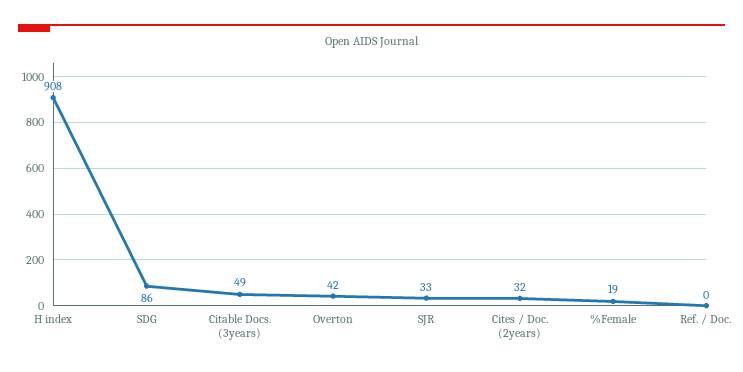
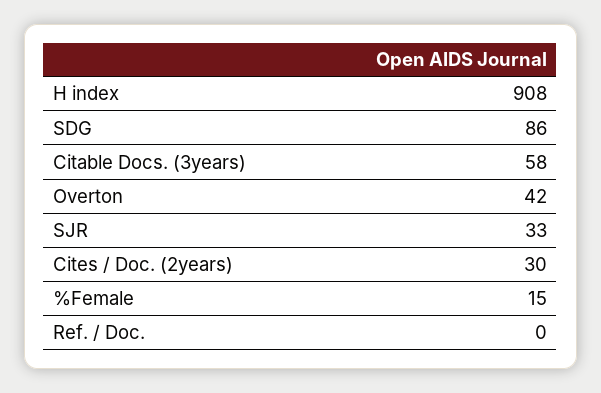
  {
    "H index": 908,
    "SDG": 86,
-   "Citable Docs. (3years)": 49,
+   "Citable Docs. (3years)": 58,
    "Overton": 42,
    "SJR": 33,
-   "Cites / Doc. (2years)": 32,
+   "Cites / Doc. (2years)": 30,
-   "%Female": 19,
+   "%Female": 15,
    "Ref. / Doc.": 0
  }

